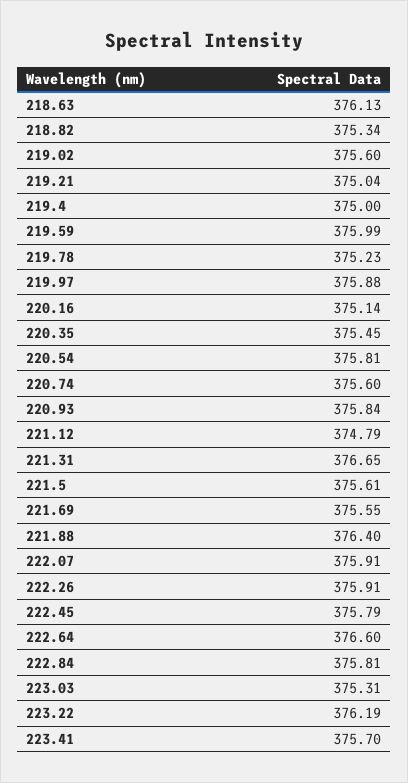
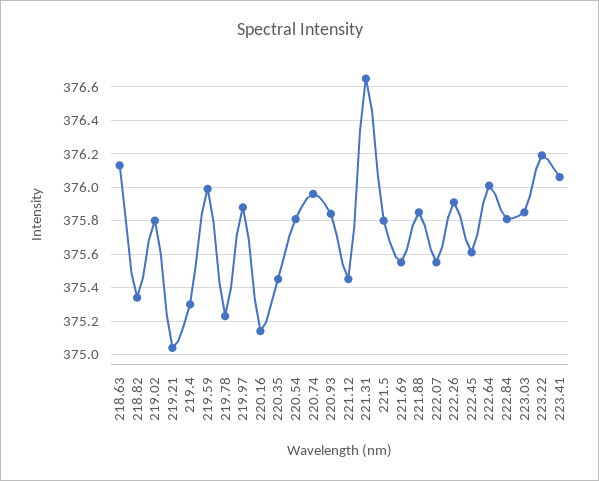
  {
    "218.63": 376.13,
    "218.82": 375.34,
-   "219.02": 375.6,
+   "219.02": 375.8,
    "219.21": 375.04,
-   "219.4": 375,
+   "219.4": 375.3,
    "219.59": 375.99,
    "219.78": 375.23,
    "219.97": 375.88,
    "220.16": 375.14,
    "220.35": 375.45,
    "220.54": 375.81,
-   "220.74": 375.6,
+   "220.74": 375.95,
    "220.93": 375.84,
-   "221.12": 374.79,
+   "221.12": 375.45,
    "221.31": 376.65,
-   "221.5": 375.61,
+   "221.5": 375.8,
    "221.69": 375.55,
-   "221.88": 376.4,
+   "221.88": 375.85,
-   "222.07": 375.91,
+   "222.07": 375.55,
    "222.26": 375.91,
-   "222.45": 375.79,
+   "222.45": 375.6,
-   "222.64": 376.6,
+   "222.64": 376,
    "222.84": 375.81,
-   "223.03": 375.31,
+   "223.03": 375.85,
    "223.22": 376.19,
-   "223.41": 375.7
+   "223.41": 376.05
  }

